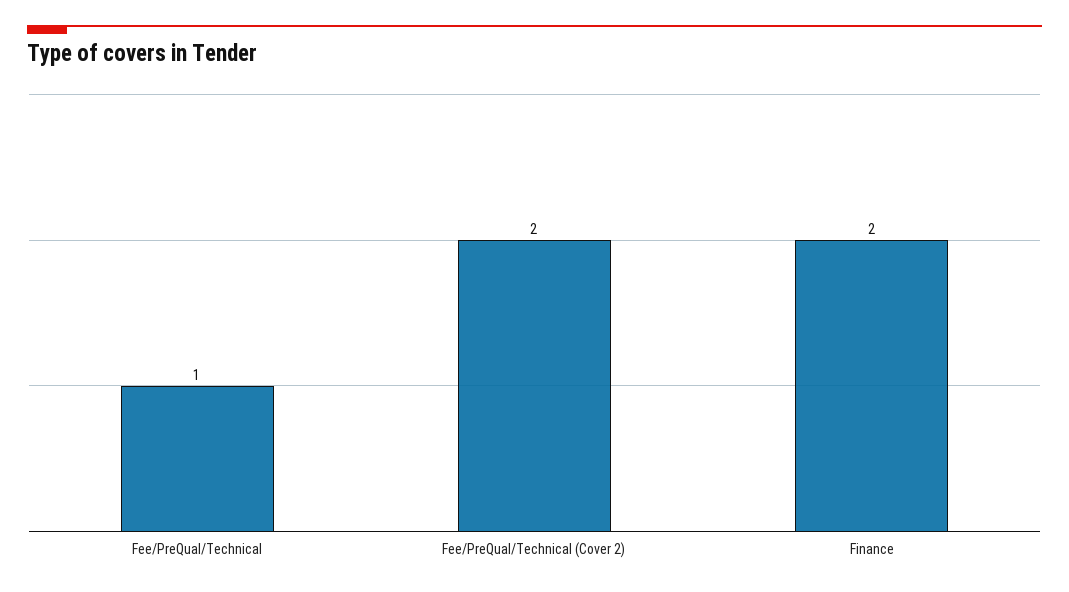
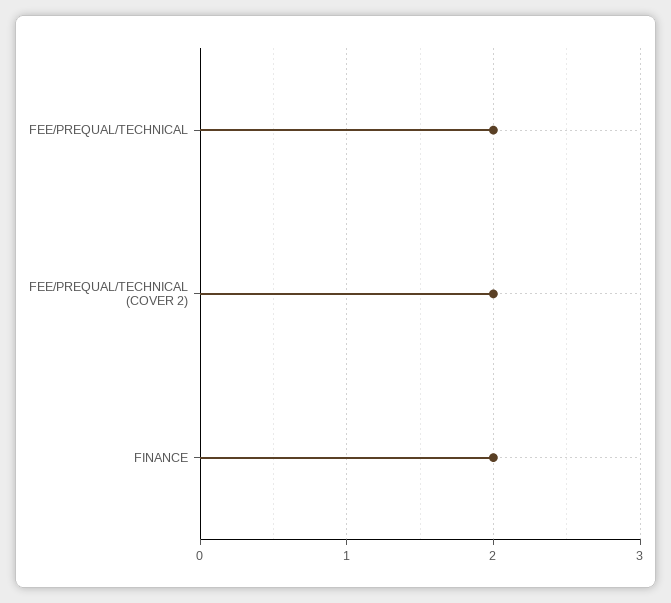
  {
-   "Fee/PreQual/Technical": 1,
+   "Fee/PreQual/Technical": 2,
    "Fee/PreQual/Technical (Cover 2)": 2,
    "Finance": 2
  }

